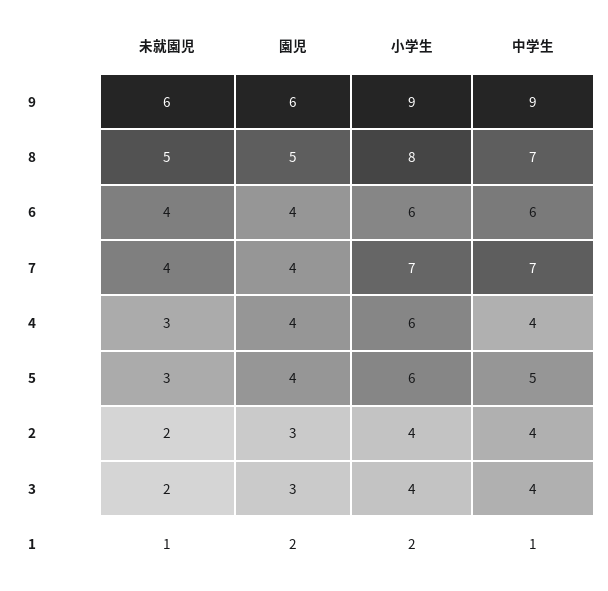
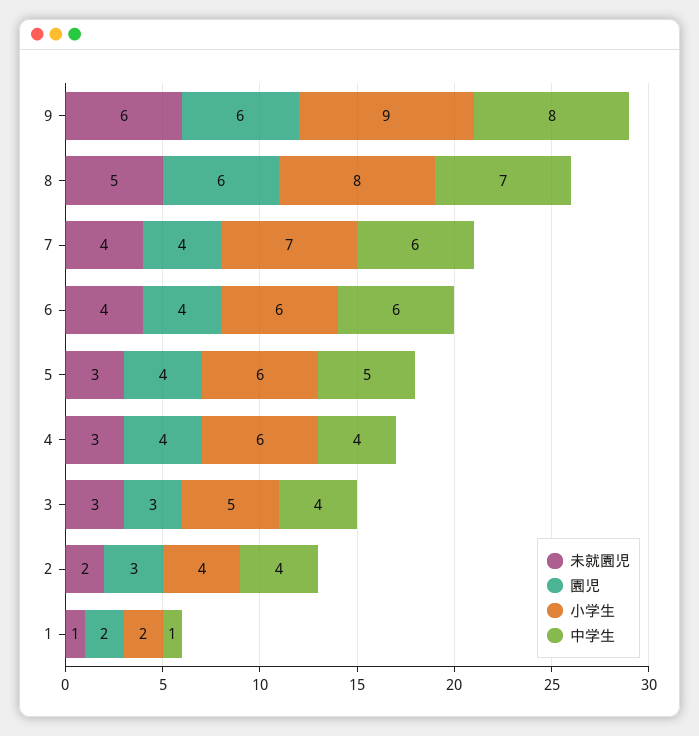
  {
    "未就園児": {
      "9": 6,
      "8": 5,
      "6": 4,
      "7": 4,
      "4": 3,
      "5": 3,
      "2": 2,
-     "3": 2,
+     "3": 3,
      "1": 1
    },
    "園児": {
      "9": 6,
-     "8": 5,
+     "8": 6,
      "6": 4,
      "7": 4,
      "4": 4,
      "5": 4,
      "2": 3,
      "3": 3,
      "1": 2
    },
    "小学生": {
      "9": 9,
      "8": 8,
      "6": 6,
      "7": 7,
      "4": 6,
      "5": 6,
      "2": 4,
-     "3": 4,
+     "3": 5,
      "1": 2
    },
    "中学生": {
-     "9": 9,
+     "9": 8,
      "8": 7,
      "6": 6,
-     "7": 7,
+     "7": 6,
      "4": 4,
      "5": 5,
      "2": 4,
      "3": 4,
      "1": 1
    }
  }

